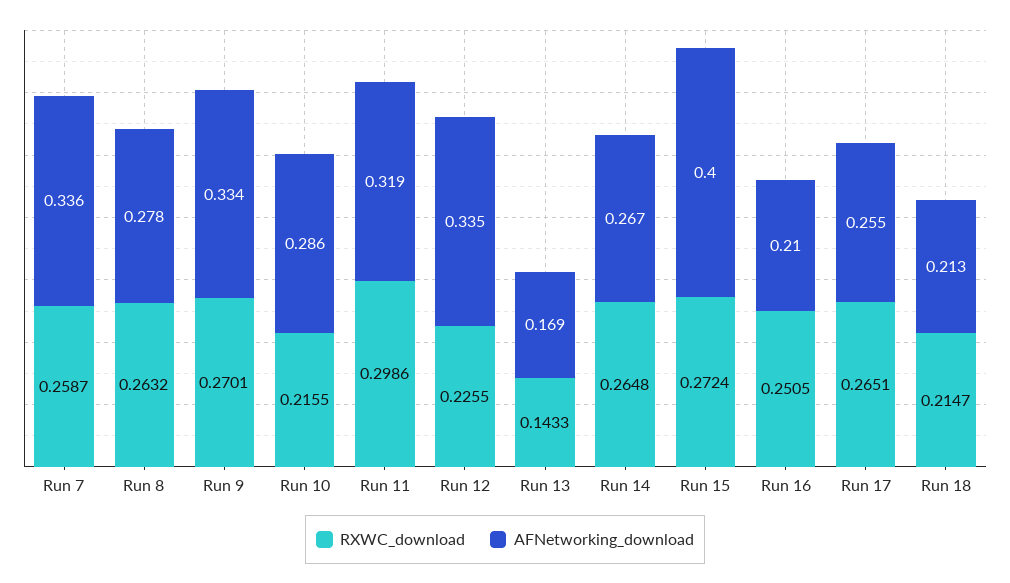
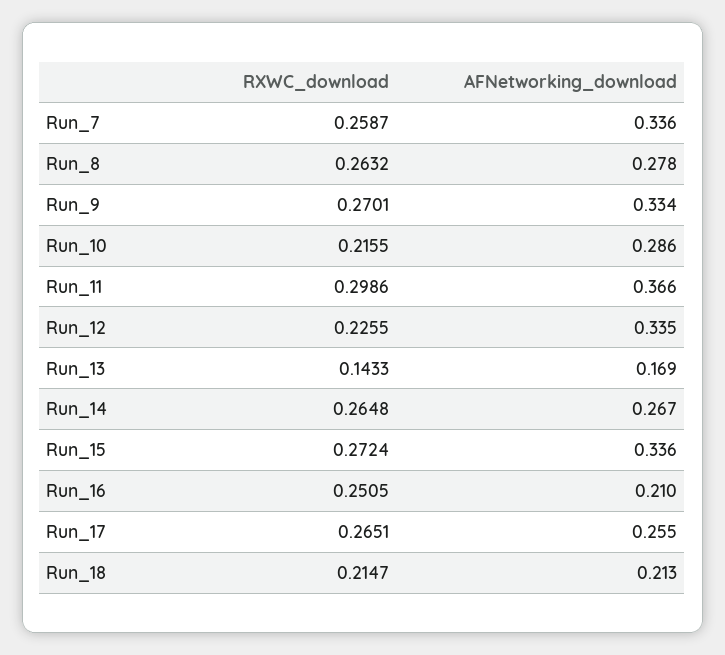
  {
    "RXWC_download": {
      "Run 7": 0.2587,
      "Run 8": 0.2632,
      "Run 9": 0.2701,
      "Run 10": 0.2155,
      "Run 11": 0.2986,
      "Run 12": 0.2255,
      "Run 13": 0.1433,
      "Run 14": 0.2648,
      "Run 15": 0.2724,
      "Run 16": 0.2505,
      "Run 17": 0.2651,
      "Run 18": 0.2147
    },
    "AFNetworking_download": {
      "Run 7": 0.336,
      "Run 8": 0.278,
      "Run 9": 0.334,
      "Run 10": 0.286,
-     "Run 11": 0.319,
+     "Run 11": 0.366,
      "Run 12": 0.335,
      "Run 13": 0.169,
      "Run 14": 0.267,
-     "Run 15": 0.4,
+     "Run 15": 0.336,
      "Run 16": 0.21,
      "Run 17": 0.255,
      "Run 18": 0.213
    }
  }

